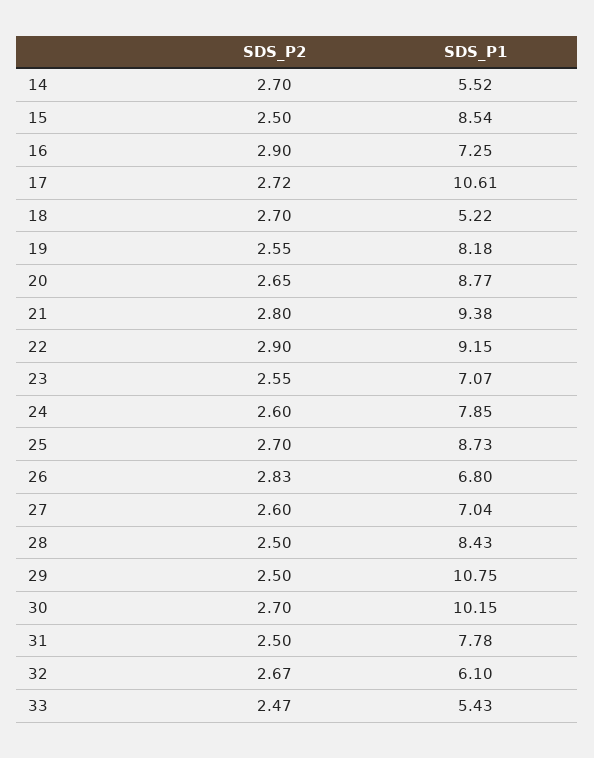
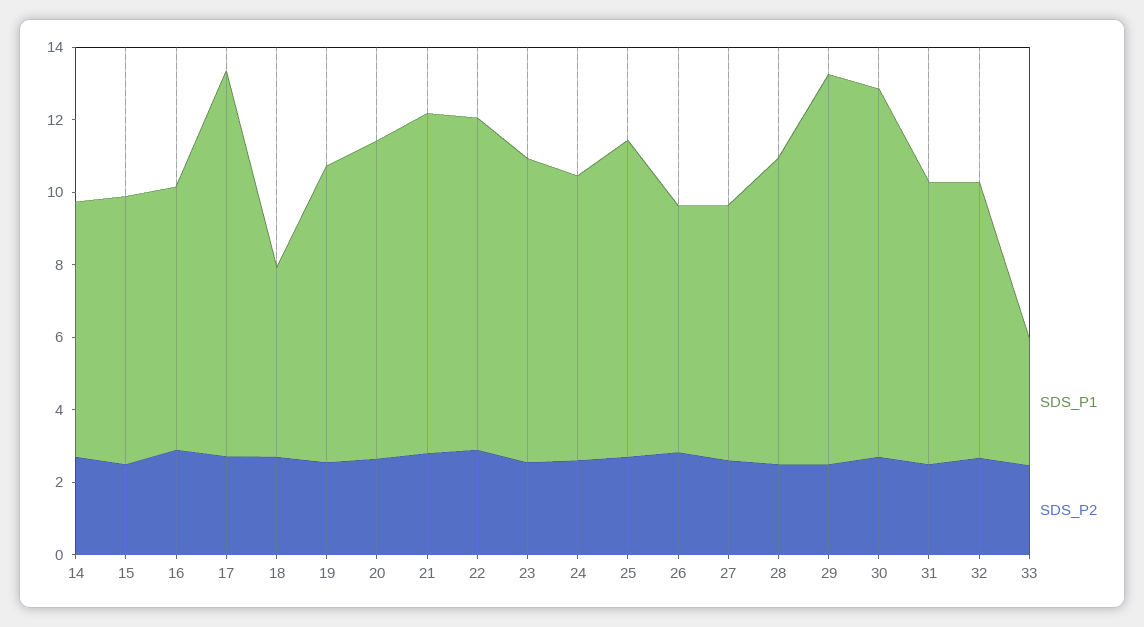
  {
    "SDS_P2": {
      "14": 2.7,
      "15": 2.5,
      "16": 2.9,
      "17": 2.72,
      "18": 2.7,
      "19": 2.55,
      "20": 2.65,
      "21": 2.8,
      "22": 2.9,
      "23": 2.55,
      "24": 2.6,
      "25": 2.7,
      "26": 2.83,
      "27": 2.6,
      "28": 2.5,
      "29": 2.5,
      "30": 2.7,
      "31": 2.5,
      "32": 2.67,
      "33": 2.47
    },
    "SDS_P1": {
-     "14": 5.52,
+     "14": 7,
-     "15": 8.54,
+     "15": 7.5,
      "16": 7.25,
      "17": 10.61,
      "18": 5.22,
      "19": 8.18,
      "20": 8.77,
      "21": 9.38,
      "22": 9.15,
-     "23": 7.07,
+     "23": 8.5,
      "24": 7.85,
      "25": 8.73,
      "26": 6.8,
      "27": 7.04,
      "28": 8.43,
      "29": 10.75,
      "30": 10.15,
      "31": 7.78,
-     "32": 6.1,
+     "32": 7.5,
-     "33": 5.43
+     "33": 3.5
    }
  }

